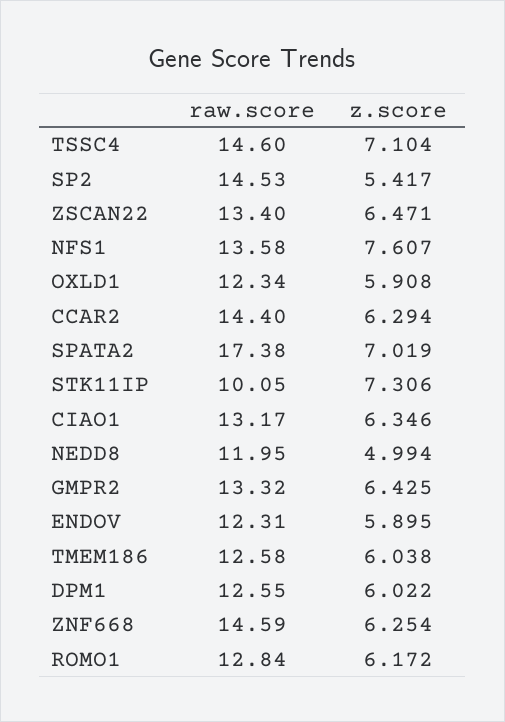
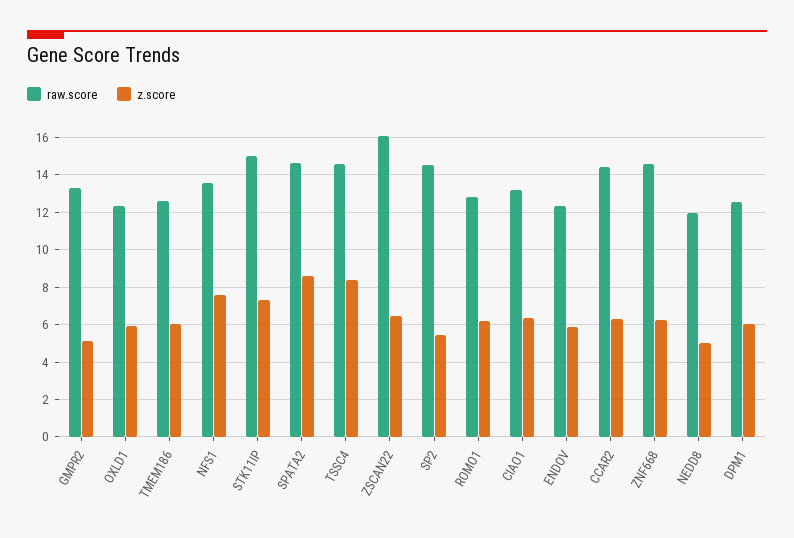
  {
    "raw.score": {
      "TSSC4": 14.6,
      "SP2": 14.53,
-     "ZSCAN22": 13.4,
+     "ZSCAN22": 16,
      "NFS1": 13.58,
      "OXLD1": 12.34,
      "CCAR2": 14.4,
-     "SPATA2": 17.38,
+     "SPATA2": 14.5,
-     "STK11IP": 10.05,
+     "STK11IP": 15,
      "CIAO1": 13.17,
      "NEDD8": 11.95,
      "GMPR2": 13.32,
      "ENDOV": 12.31,
      "TMEM186": 12.58,
      "DPM1": 12.55,
      "ZNF668": 14.59,
      "ROMO1": 12.84
    },
    "z.score": {
-     "TSSC4": 7.104,
+     "TSSC4": 8.5,
      "SP2": 5.417,
      "ZSCAN22": 6.471,
      "NFS1": 7.607,
      "OXLD1": 5.908,
      "CCAR2": 6.294,
-     "SPATA2": 7.019,
+     "SPATA2": 8.5,
      "STK11IP": 7.306,
      "CIAO1": 6.346,
      "NEDD8": 4.994,
-     "GMPR2": 6.425,
+     "GMPR2": 5,
      "ENDOV": 5.895,
      "TMEM186": 6.038,
      "DPM1": 6.022,
      "ZNF668": 6.254,
      "ROMO1": 6.172
    }
  }

